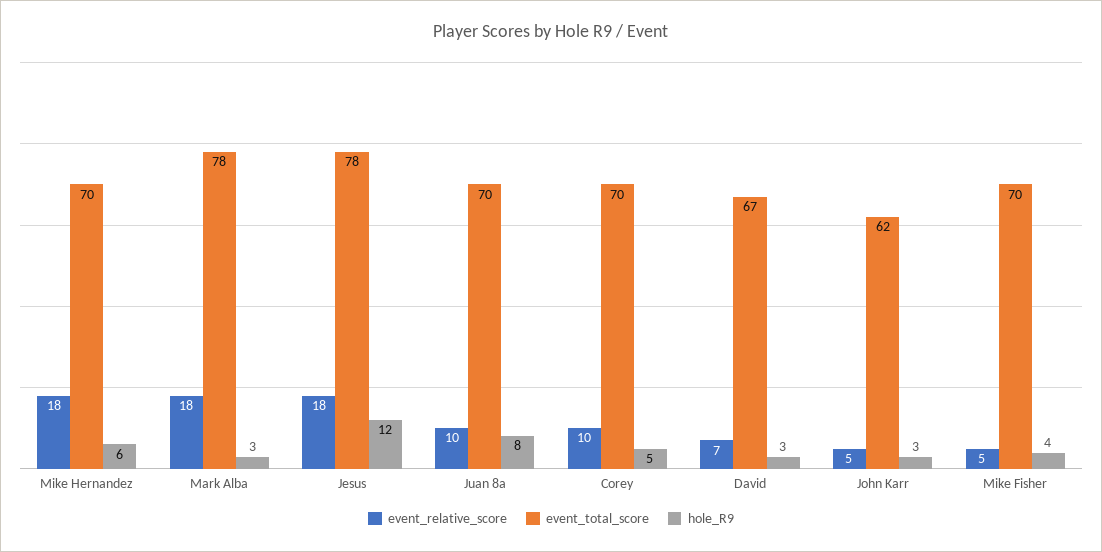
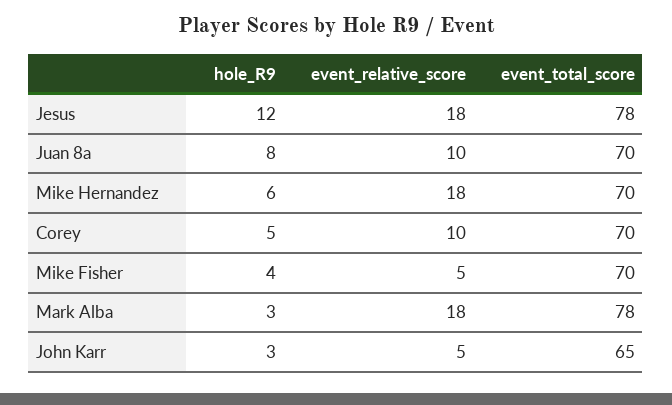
  {
    "event_relative_score": {
      "Mike Hernandez": 18,
      "Mark Alba": 18,
      "Jesus": 18,
      "Juan 8a": 10,
      "Corey": 10,
-     "David": 7,
      "John Karr": 5,
      "Mike Fisher": 5
    },
    "event_total_score": {
      "Mike Hernandez": 70,
      "Mark Alba": 78,
      "Jesus": 78,
      "Juan 8a": 70,
      "Corey": 70,
-     "David": 67,
-     "John Karr": 62,
+     "John Karr": 65,
      "Mike Fisher": 70
    },
    "hole_R9": {
      "Mike Hernandez": 6,
      "Mark Alba": 3,
      "Jesus": 12,
      "Juan 8a": 8,
      "Corey": 5,
-     "David": 3,
      "John Karr": 3,
      "Mike Fisher": 4
    }
  }

